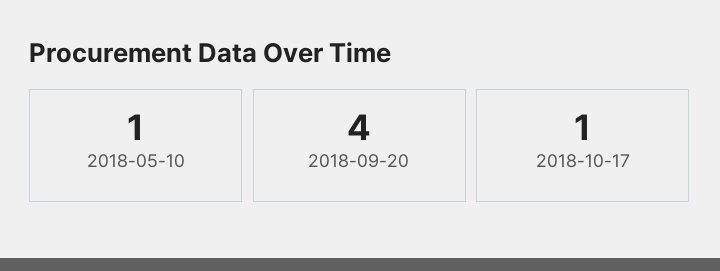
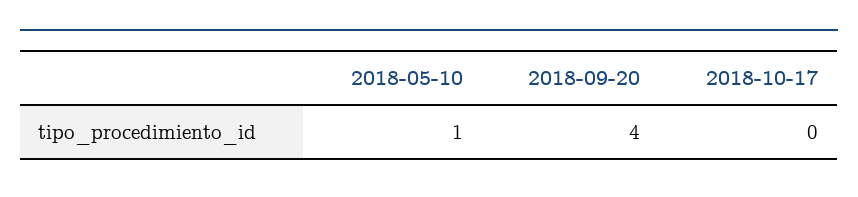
  {
    "2018-05-10": 1,
    "2018-09-20": 4,
-   "2018-10-17": 1
+   "2018-10-17": 0
  }

